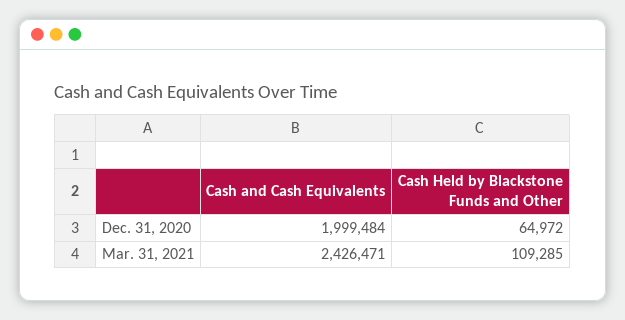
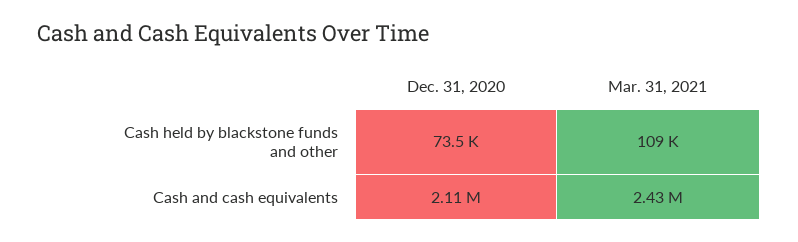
  {
    "Cash and Cash Equivalents": {
-     "Dec. 31, 2020": 1999484,
+     "Dec. 31, 2020": 2110000,
      "Mar. 31, 2021": 2426471
    },
    "Cash Held by Blackstone Funds and Other": {
-     "Dec. 31, 2020": 64972,
+     "Dec. 31, 2020": 73500,
      "Mar. 31, 2021": 109285
    }
  }

